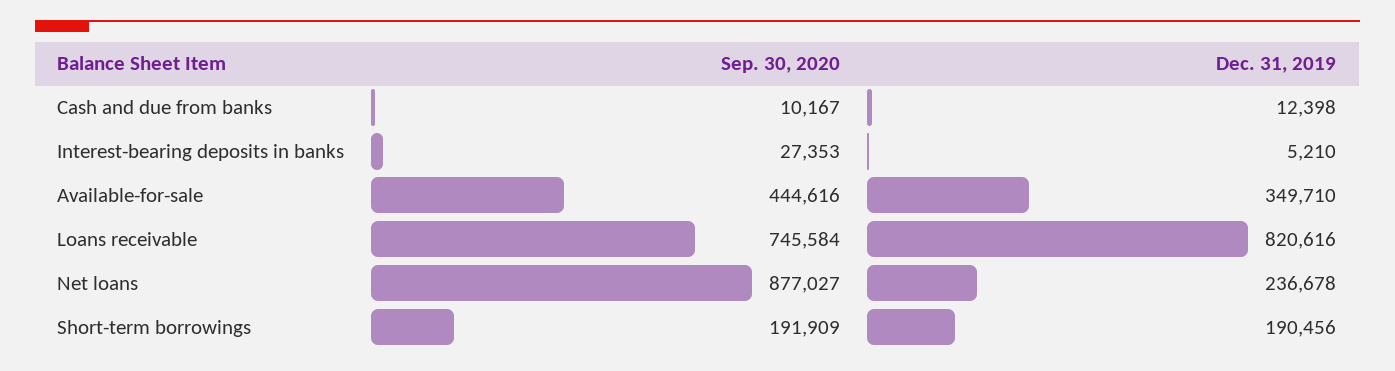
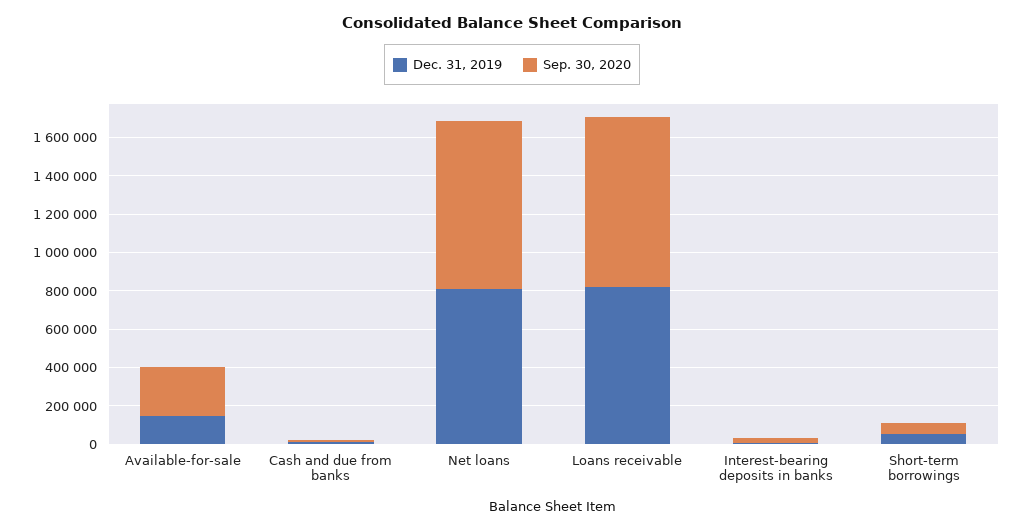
  {
    "Sep. 30, 2020": {
      "Cash and due from banks": 10167,
      "Interest-bearing deposits in banks": 27353,
-     "Available-for-sale": 444616,
+     "Available-for-sale": 250000,
-     "Loans receivable": 745584,
+     "Loans receivable": 900000,
      "Net loans": 877027,
-     "Short-term borrowings": 191909
+     "Short-term borrowings": 50000
    },
    "Dec. 31, 2019": {
      "Cash and due from banks": 12398,
      "Interest-bearing deposits in banks": 5210,
-     "Available-for-sale": 349710,
+     "Available-for-sale": 150000,
      "Loans receivable": 820616,
-     "Net loans": 236678,
+     "Net loans": 800000,
-     "Short-term borrowings": 190456
+     "Short-term borrowings": 50000
    }
  }

